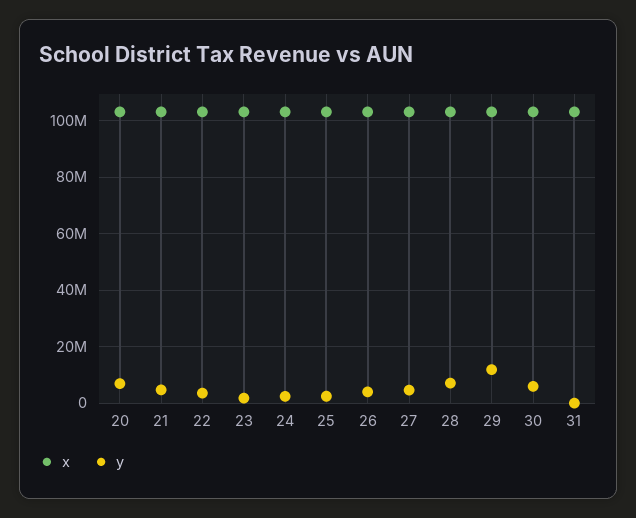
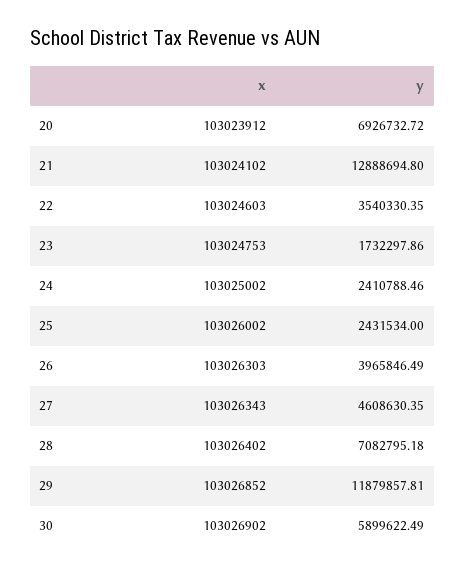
  {
    "x": {
      "20": 103023912,
      "21": 103024102,
      "22": 103024603,
      "23": 103024753,
      "24": 103025002,
      "25": 103026002,
      "26": 103026303,
      "27": 103026343,
      "28": 103026402,
      "29": 103026852,
-     "30": 103026902,
+     "30": 103026902
-     "31": 102500000
    },
    "y": {
      "20": 6926732.72,
-     "21": 5000000,
+     "21": 12888694.8,
      "22": 3540330.35,
      "23": 1732297.86,
      "24": 2410788.46,
      "25": 2431534,
      "26": 3965846.49,
      "27": 4608630.35,
      "28": 7082795.18,
      "29": 11879857.81,
-     "30": 5899622.49,
+     "30": 5899622.49
-     "31": 0
    }
  }

